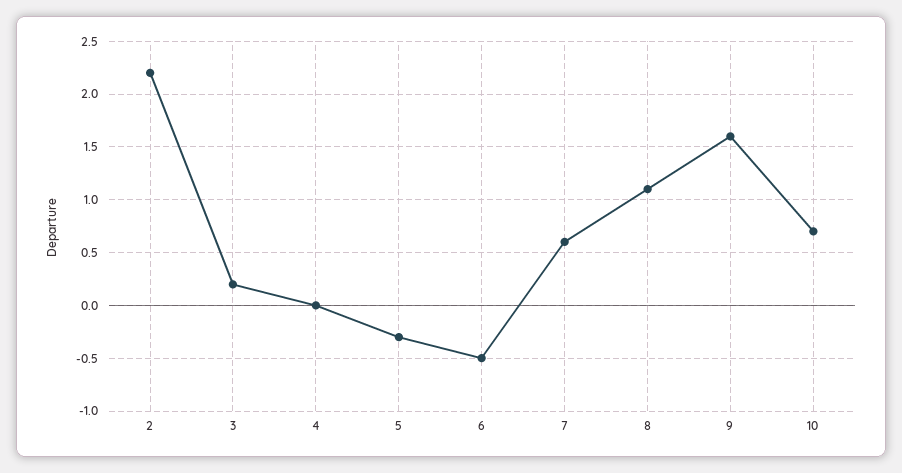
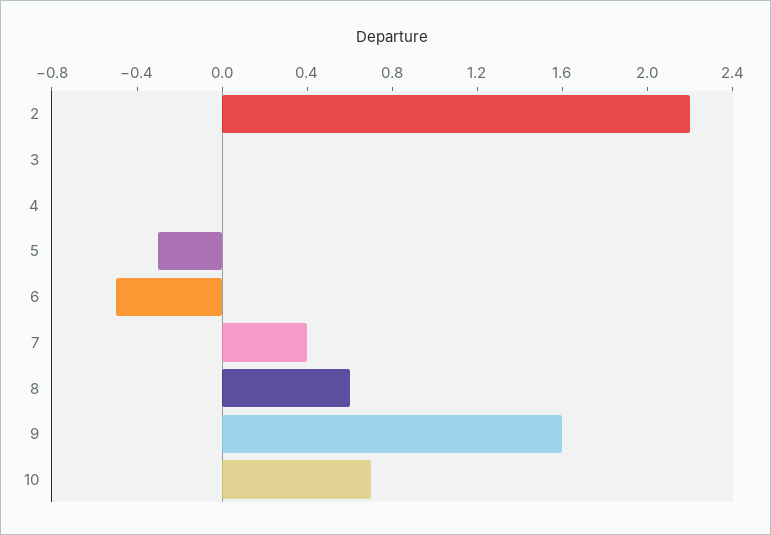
  {
    "2": 2.2,
-   "3": 0.2,
+   "3": 0,
    "4": 0,
    "5": -0.3,
    "6": -0.5,
-   "7": 0.6,
+   "7": 0.4,
-   "8": 1.1,
+   "8": 0.6,
    "9": 1.6,
    "10": 0.7
  }

